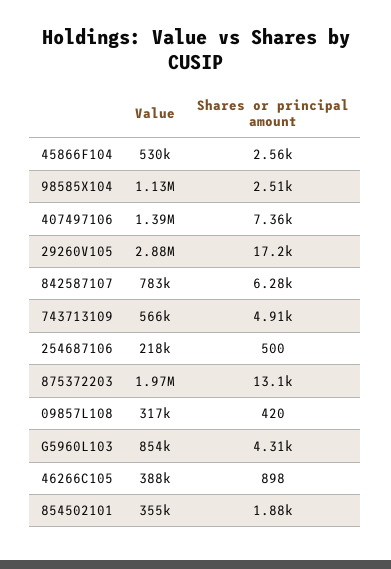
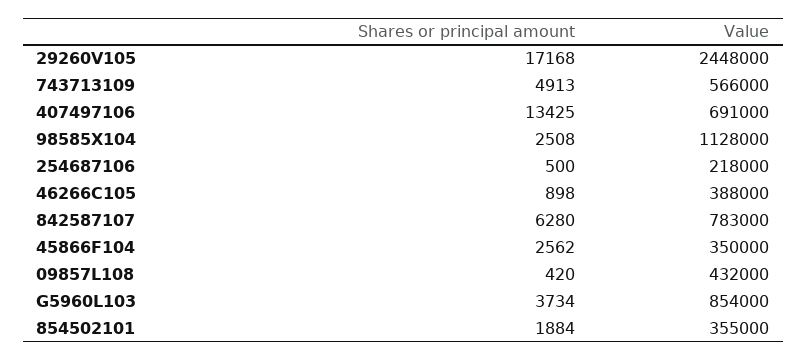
  {
    "Value": {
-     "45866F104": 530000,
+     "45866F104": 350000,
      "98585X104": 1128000,
-     "407497106": 1390000,
+     "407497106": 691000,
-     "29260V105": 2880000,
+     "29260V105": 2448000,
      "842587107": 783000,
      "743713109": 566000,
      "254687106": 218000,
-     "875372203": 1970000,
-     "09857L108": 317000,
+     "09857L108": 432000,
      "G5960L103": 854000,
      "46266C105": 388000,
      "854502101": 355000
    },
    "Shares or principal amount": {
      "45866F104": 2562,
      "98585X104": 2508,
-     "407497106": 7360,
+     "407497106": 13425,
      "29260V105": 17168,
      "842587107": 6280,
      "743713109": 4913,
      "254687106": 500,
-     "875372203": 13100,
      "09857L108": 420,
-     "G5960L103": 4310,
+     "G5960L103": 3734,
      "46266C105": 898,
      "854502101": 1884
    }
  }

